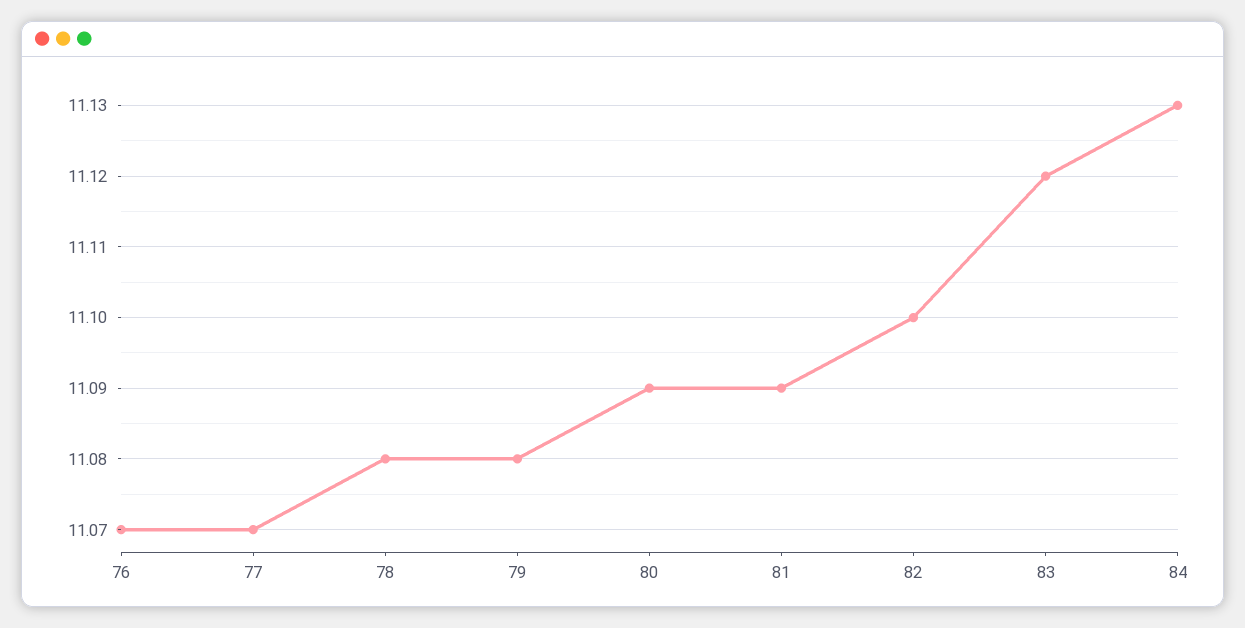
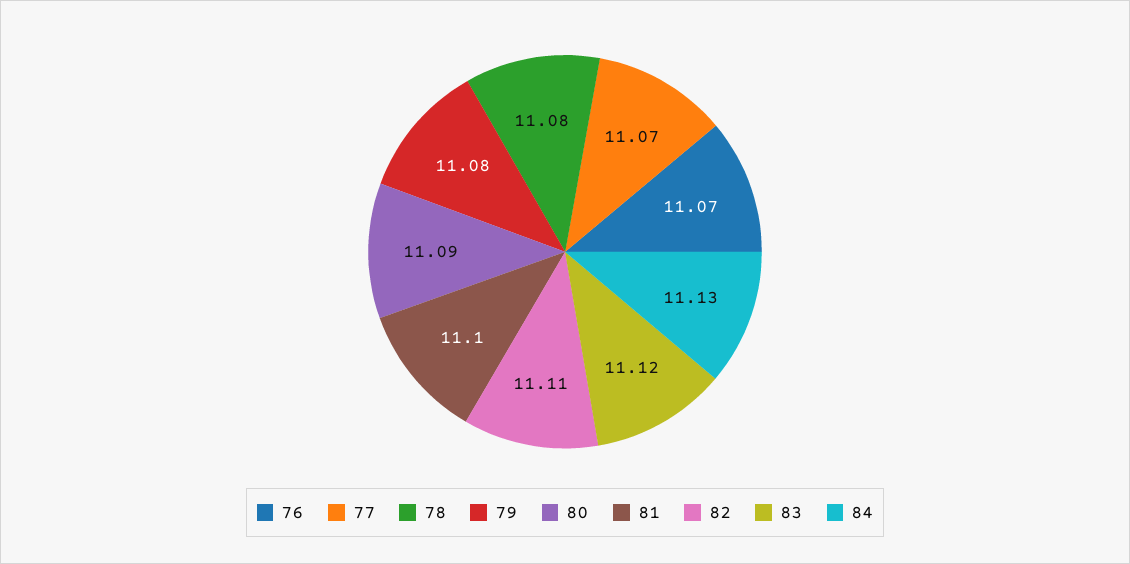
  {
    "76": 11.07,
    "77": 11.07,
    "78": 11.08,
    "79": 11.08,
    "80": 11.09,
-   "81": 11.09,
+   "81": 11.1,
-   "82": 11.1,
+   "82": 11.11,
    "83": 11.12,
    "84": 11.13
  }

